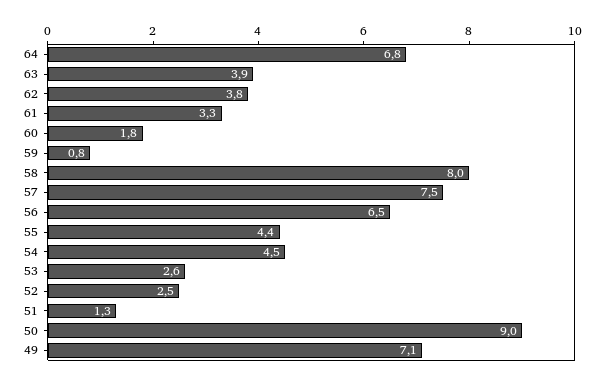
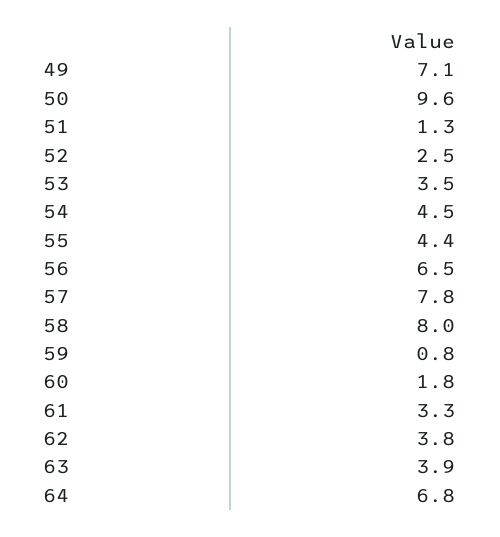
  {
    "64": 6.8,
    "63": 3.9,
    "62": 3.8,
    "61": 3.3,
    "60": 1.8,
    "59": 0.8,
    "58": 8,
-   "57": 7.5,
+   "57": 7.8,
    "56": 6.5,
    "55": 4.4,
    "54": 4.5,
-   "53": 2.6,
+   "53": 3.5,
    "52": 2.5,
    "51": 1.3,
-   "50": 9,
+   "50": 9.6,
    "49": 7.1
  }

